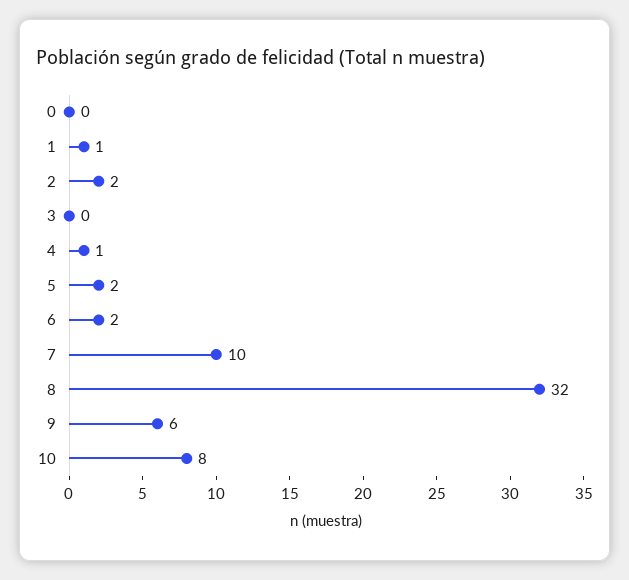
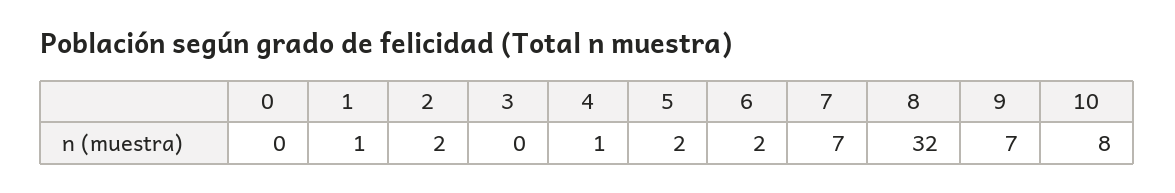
  {
    "0": 0,
    "1": 1,
    "2": 2,
    "3": 0,
    "4": 1,
    "5": 2,
    "6": 2,
-   "7": 10,
+   "7": 7,
    "8": 32,
-   "9": 6,
+   "9": 7,
    "10": 8
  }

